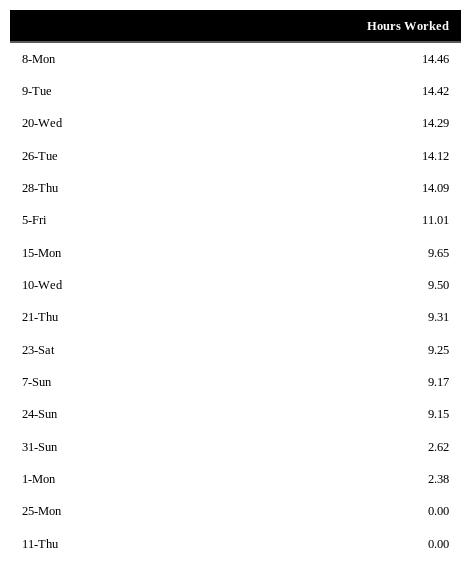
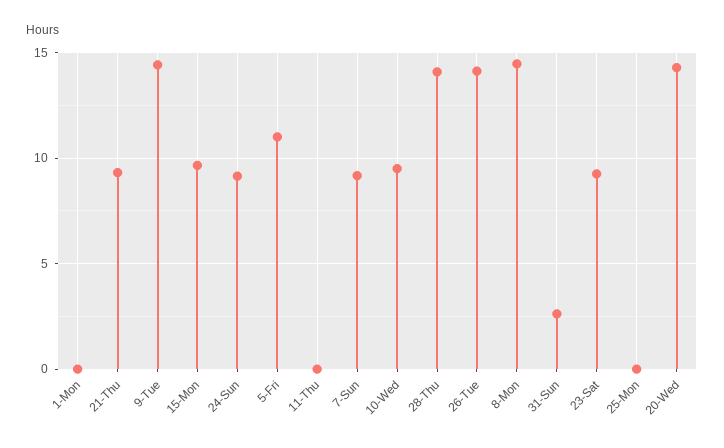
  {
    "8-Mon": 14.46,
    "9-Tue": 14.42,
    "20-Wed": 14.29,
    "26-Tue": 14.12,
    "28-Thu": 14.09,
    "5-Fri": 11.01,
    "15-Mon": 9.65,
    "10-Wed": 9.5,
    "21-Thu": 9.31,
    "23-Sat": 9.25,
    "7-Sun": 9.17,
    "24-Sun": 9.15,
    "31-Sun": 2.62,
-   "1-Mon": 2.38,
+   "1-Mon": 0,
    "25-Mon": 0,
    "11-Thu": 0
  }

